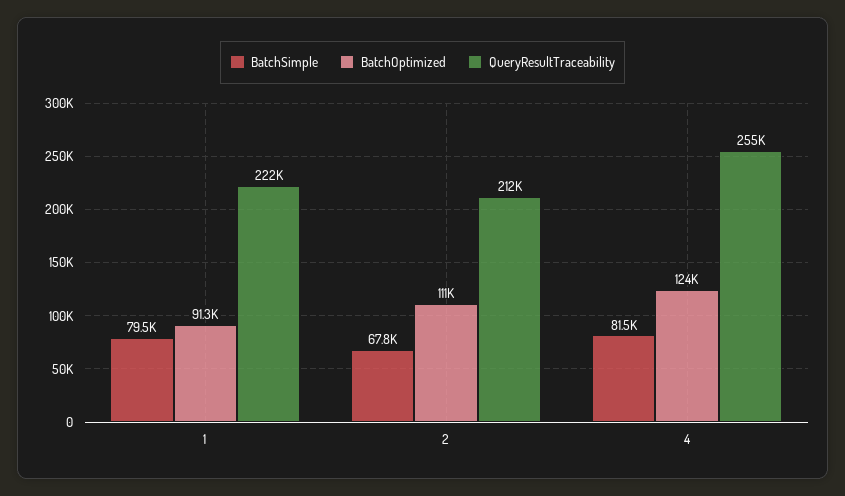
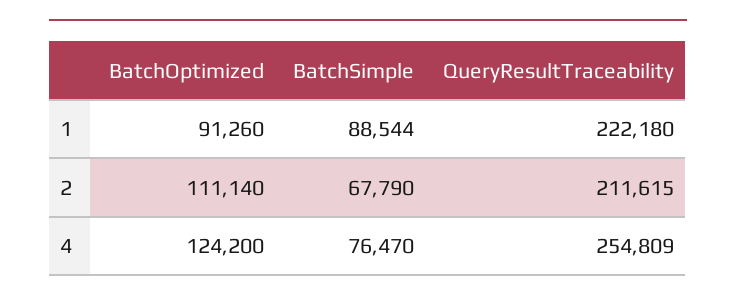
  {
    "BatchSimple": {
-     "1": 79500,
+     "1": 88544,
      "2": 67790,
-     "4": 81500
+     "4": 76470
    },
    "BatchOptimized": {
      "1": 91260,
      "2": 111140,
      "4": 124200
    },
    "QueryResultTraceability": {
      "1": 222180,
      "2": 211615,
      "4": 254809
    }
  }

